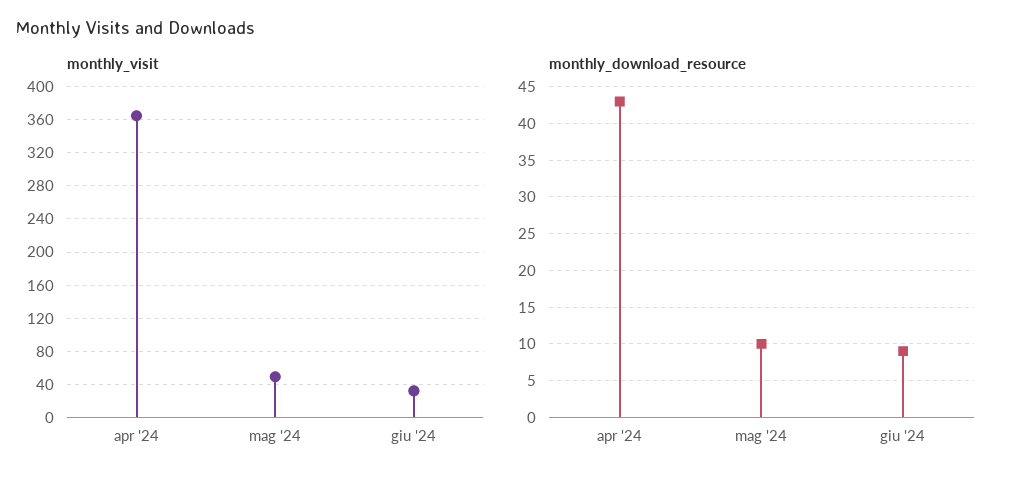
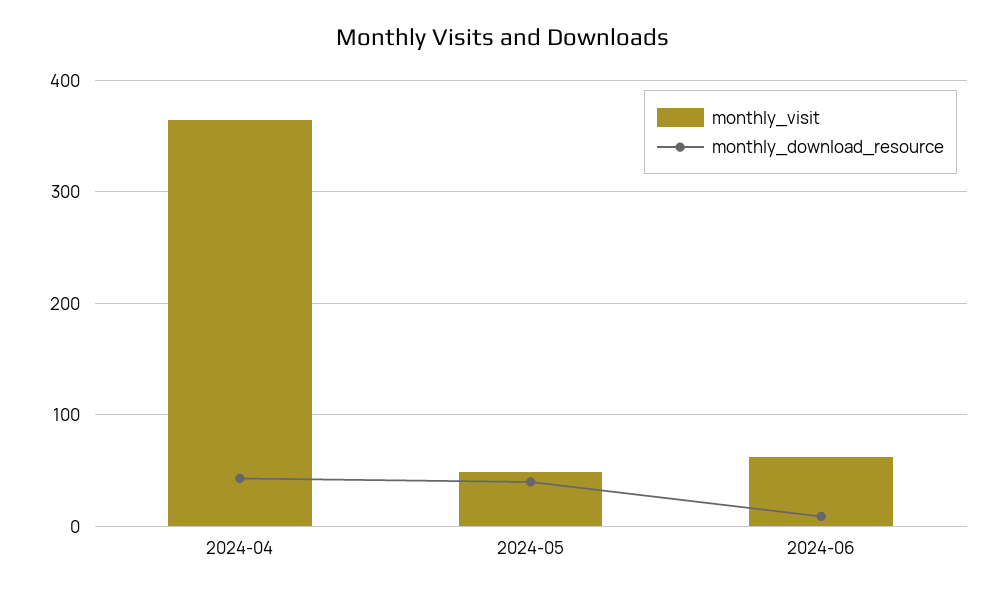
  {
    "monthly_visit": {
      "apr '24": 370,
      "mag '24": 50,
-     "giu '24": 30
+     "giu '24": 60
    },
    "monthly_download_resource": {
      "apr '24": 43,
-     "mag '24": 10,
+     "mag '24": 40,
      "giu '24": 9
    }
  }

